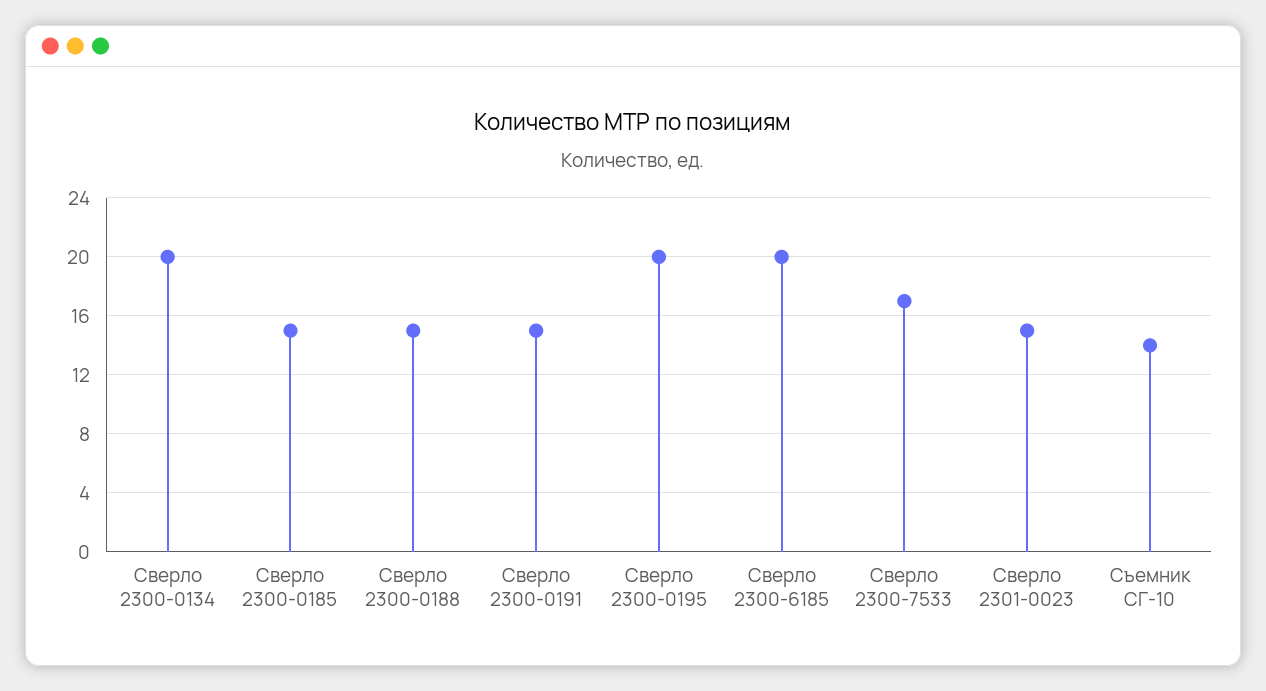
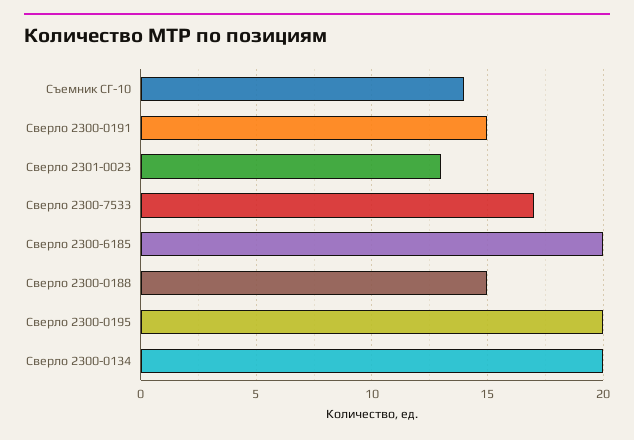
  {
    "Сверло 2300-0134": 20,
-   "Сверло 2300-0185": 15,
    "Сверло 2300-0188": 15,
    "Сверло 2300-0191": 15,
    "Сверло 2300-0195": 20,
    "Сверло 2300-6185": 20,
    "Сверло 2300-7533": 17,
-   "Сверло 2301-0023": 15,
+   "Сверло 2301-0023": 13,
    "Съемник СГ-10": 14
  }

